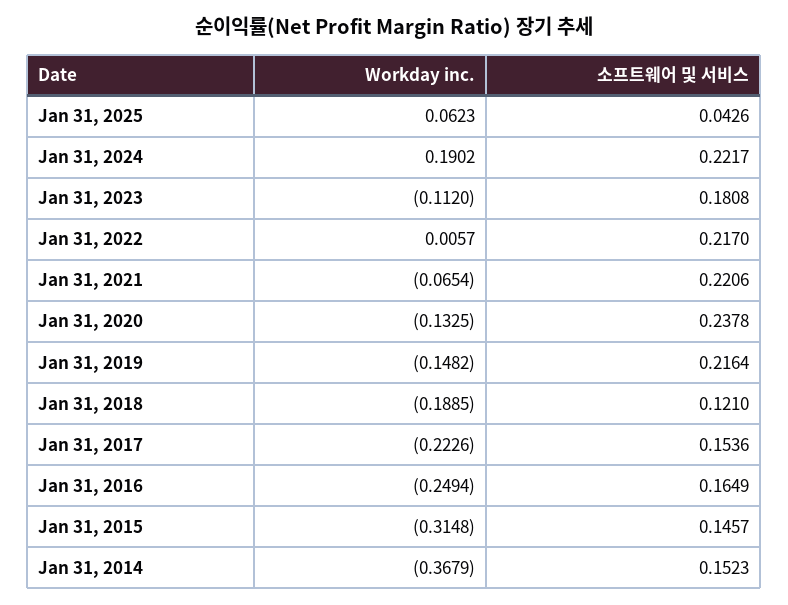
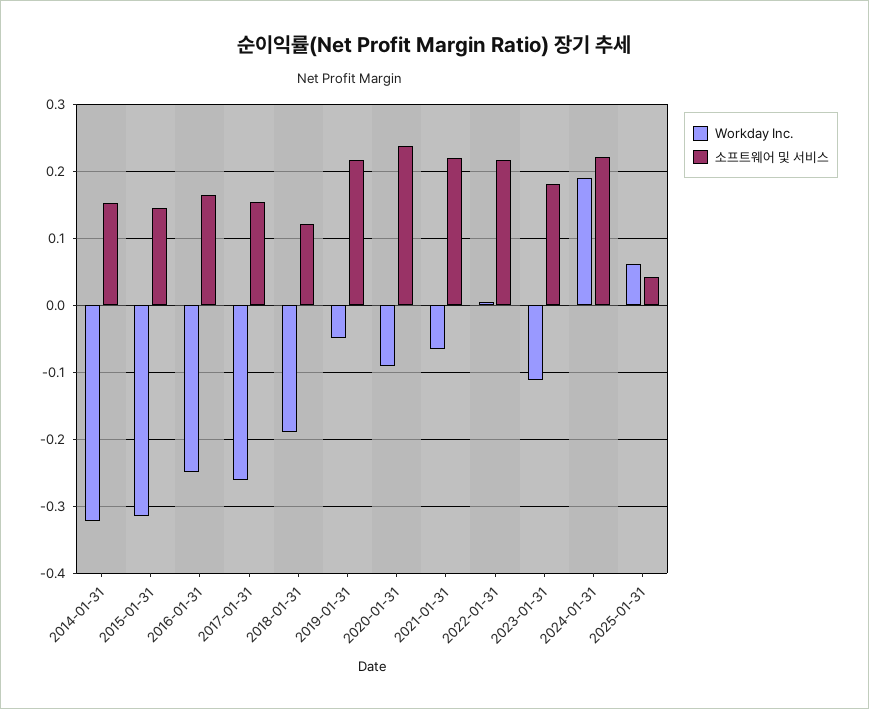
  {
    "Workday inc.": {
      "Jan 31, 2025": 0.0623,
      "Jan 31, 2024": 0.1902,
      "Jan 31, 2023": -0.112,
      "Jan 31, 2022": 0.0057,
      "Jan 31, 2021": -0.0654,
-     "Jan 31, 2020": -0.1325,
+     "Jan 31, 2020": -0.09,
-     "Jan 31, 2019": -0.1482,
+     "Jan 31, 2019": -0.05,
      "Jan 31, 2018": -0.1885,
-     "Jan 31, 2017": -0.2226,
+     "Jan 31, 2017": -0.26,
      "Jan 31, 2016": -0.2494,
      "Jan 31, 2015": -0.3148,
-     "Jan 31, 2014": -0.3679
+     "Jan 31, 2014": -0.32
    },
    "소프트웨어 및 서비스": {
      "Jan 31, 2025": 0.0426,
      "Jan 31, 2024": 0.2217,
      "Jan 31, 2023": 0.1808,
      "Jan 31, 2022": 0.217,
      "Jan 31, 2021": 0.2206,
      "Jan 31, 2020": 0.2378,
      "Jan 31, 2019": 0.2164,
      "Jan 31, 2018": 0.121,
      "Jan 31, 2017": 0.1536,
      "Jan 31, 2016": 0.1649,
      "Jan 31, 2015": 0.1457,
      "Jan 31, 2014": 0.1523
    }
  }

